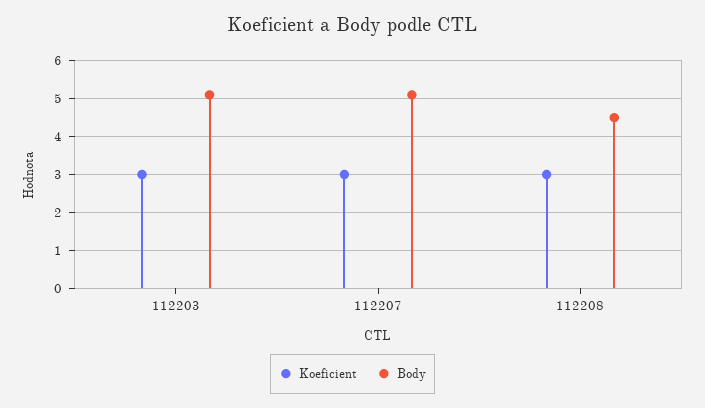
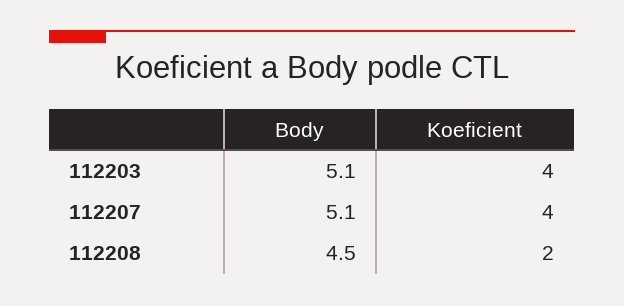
  {
    "Koeficient": {
-     "112203": 3,
+     "112203": 4,
-     "112207": 3,
+     "112207": 4,
-     "112208": 3
+     "112208": 2
    },
    "Body": {
      "112203": 5.1,
      "112207": 5.1,
      "112208": 4.5
    }
  }

